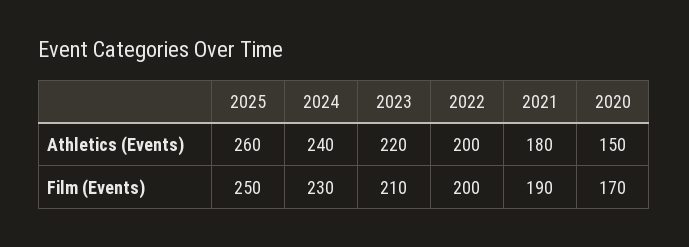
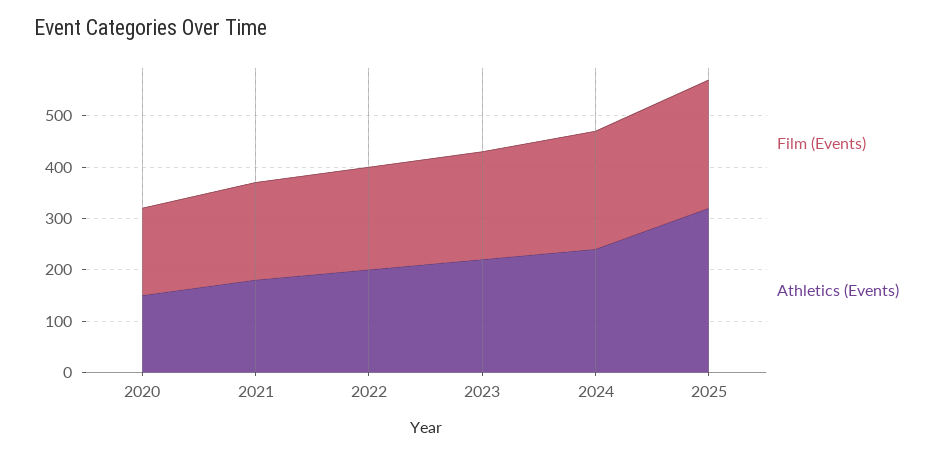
  {
    "Athletics (Events)": {
-     "2025": 260,
+     "2025": 320,
      "2024": 240,
      "2023": 220,
      "2022": 200,
      "2021": 180,
      "2020": 150
    },
    "Film (Events)": {
      "2025": 250,
      "2024": 230,
      "2023": 210,
      "2022": 200,
      "2021": 190,
      "2020": 170
    }
  }

